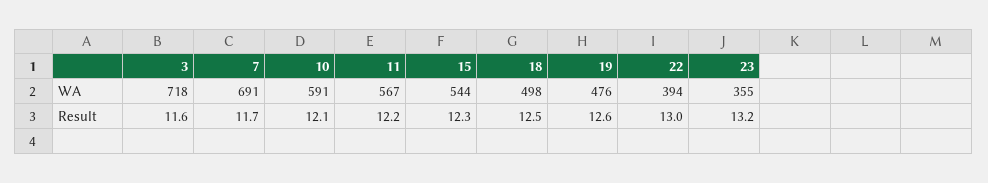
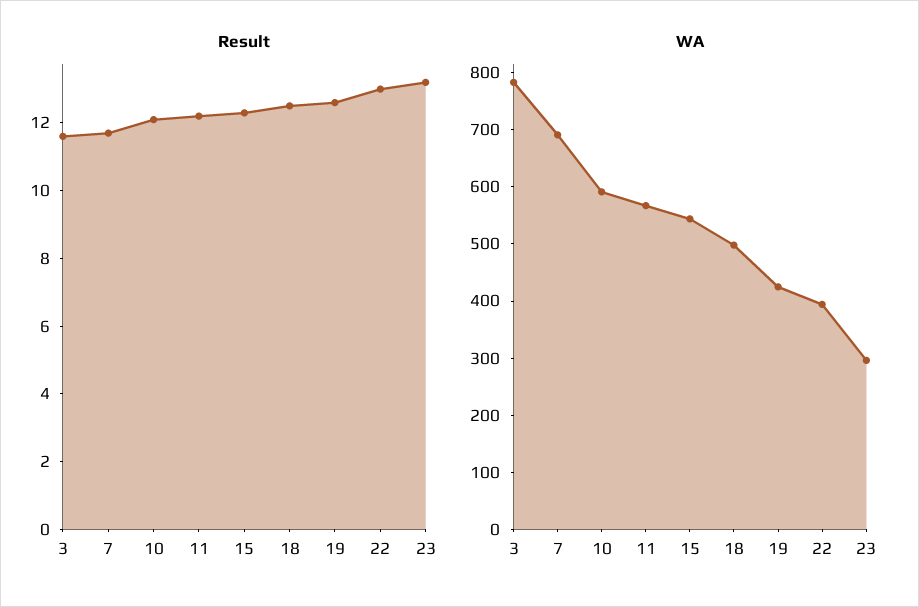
  {
    "WA": {
-     "3": 718,
+     "3": 780,
      "7": 691,
      "10": 591,
      "11": 567,
      "15": 544,
      "18": 498,
-     "19": 476,
+     "19": 420,
      "22": 394,
-     "23": 355
+     "23": 300
    },
    "Result": {
      "3": 11.6,
      "7": 11.7,
      "10": 12.1,
      "11": 12.2,
      "15": 12.3,
      "18": 12.5,
      "19": 12.6,
      "22": 13,
      "23": 13.2
    }
  }

